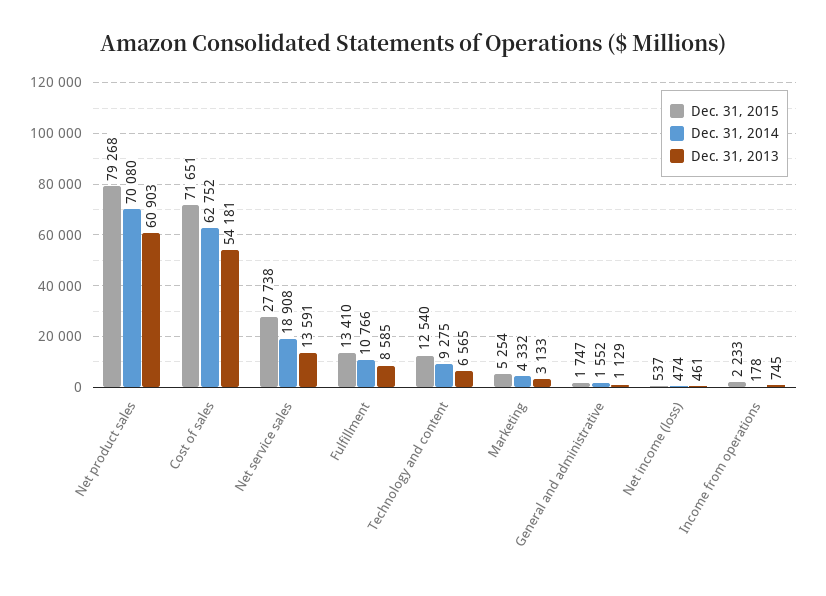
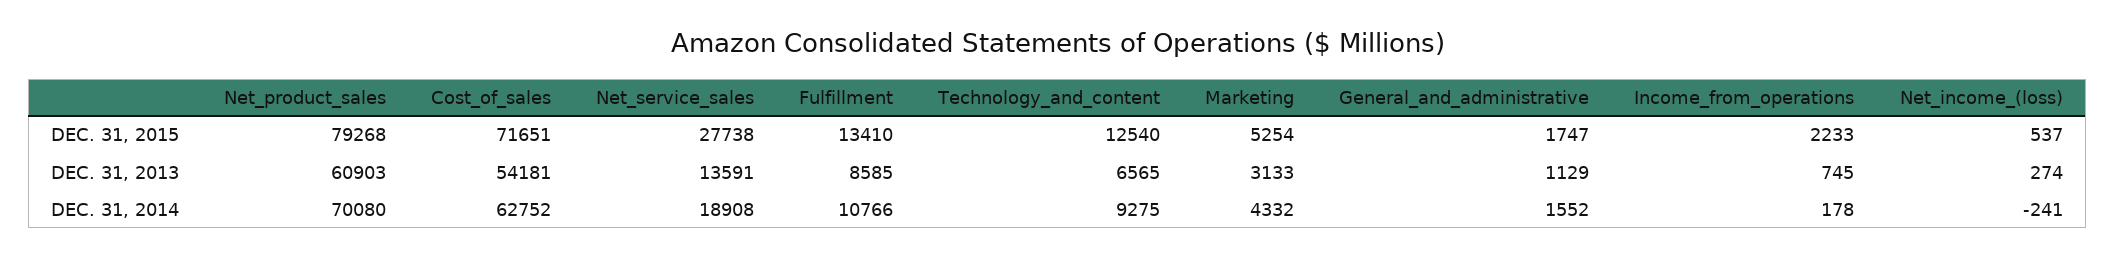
  {
    "Dec. 31, 2015": {
      "Net product sales": 79268,
      "Cost of sales": 71651,
      "Net service sales": 27738,
      "Fulfillment": 13410,
      "Technology and content": 12540,
      "Marketing": 5254,
      "General and administrative": 1747,
      "Net income (loss)": 537,
      "Income from operations": 2233
    },
    "Dec. 31, 2014": {
      "Net product sales": 70080,
      "Cost of sales": 62752,
      "Net service sales": 18908,
      "Fulfillment": 10766,
      "Technology and content": 9275,
      "Marketing": 4332,
      "General and administrative": 1552,
-     "Net income (loss)": 474,
+     "Net income (loss)": -241,
      "Income from operations": 178
    },
    "Dec. 31, 2013": {
      "Net product sales": 60903,
      "Cost of sales": 54181,
      "Net service sales": 13591,
      "Fulfillment": 8585,
      "Technology and content": 6565,
      "Marketing": 3133,
      "General and administrative": 1129,
-     "Net income (loss)": 461,
+     "Net income (loss)": 274,
      "Income from operations": 745
    }
  }

